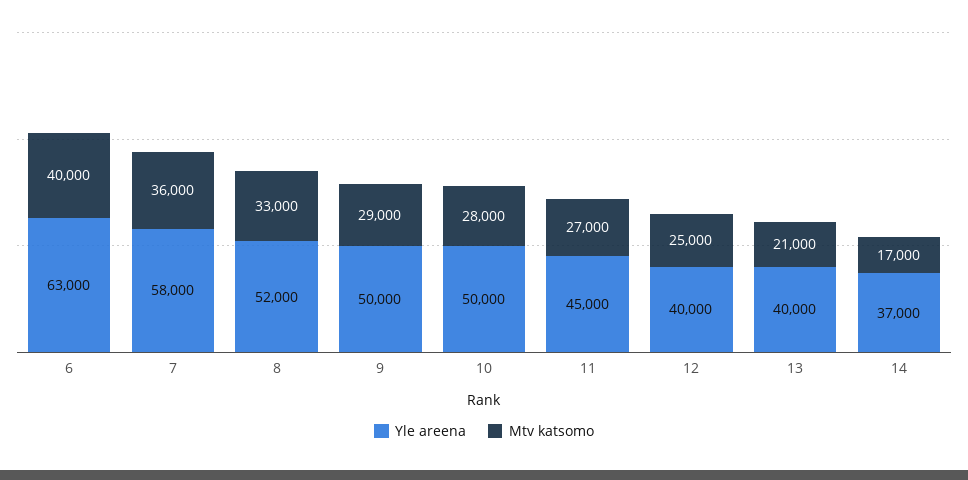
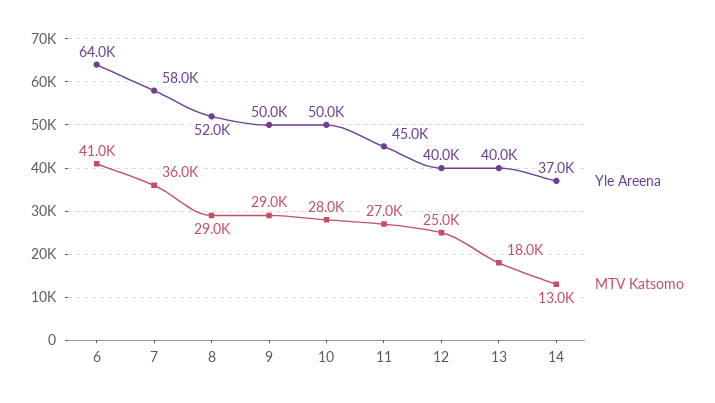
  {
    "Yle areena": {
-     "6": 63000,
+     "6": 64000,
      "7": 58000,
      "8": 52000,
      "9": 50000,
      "10": 50000,
      "11": 45000,
      "12": 40000,
      "13": 40000,
      "14": 37000
    },
    "Mtv katsomo": {
-     "6": 40000,
+     "6": 41000,
      "7": 36000,
-     "8": 33000,
+     "8": 29000,
      "9": 29000,
      "10": 28000,
      "11": 27000,
      "12": 25000,
-     "13": 21000,
+     "13": 18000,
-     "14": 17000
+     "14": 13000
    }
  }

